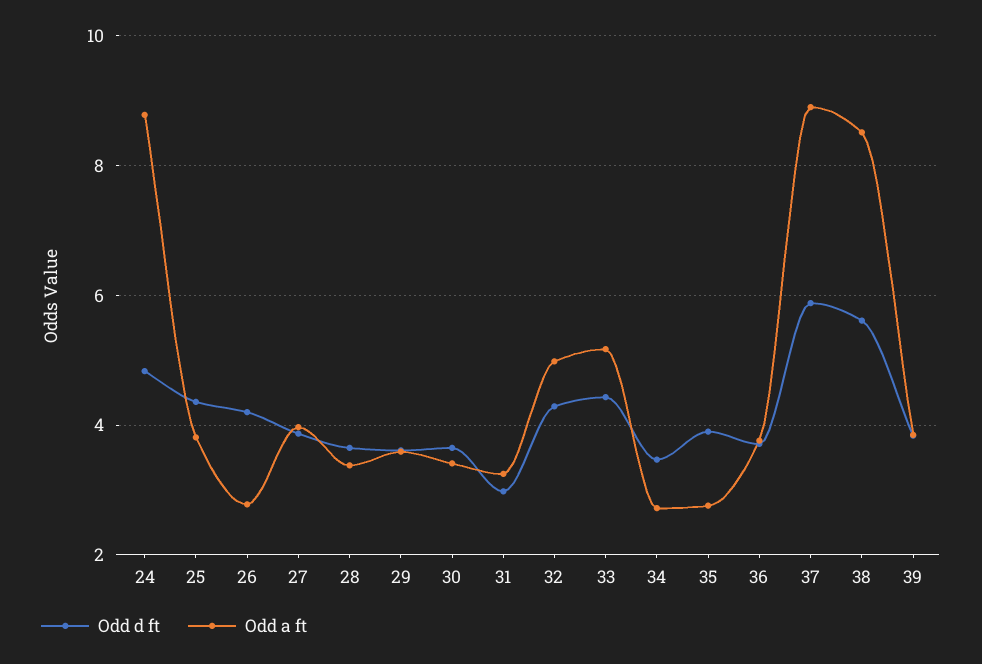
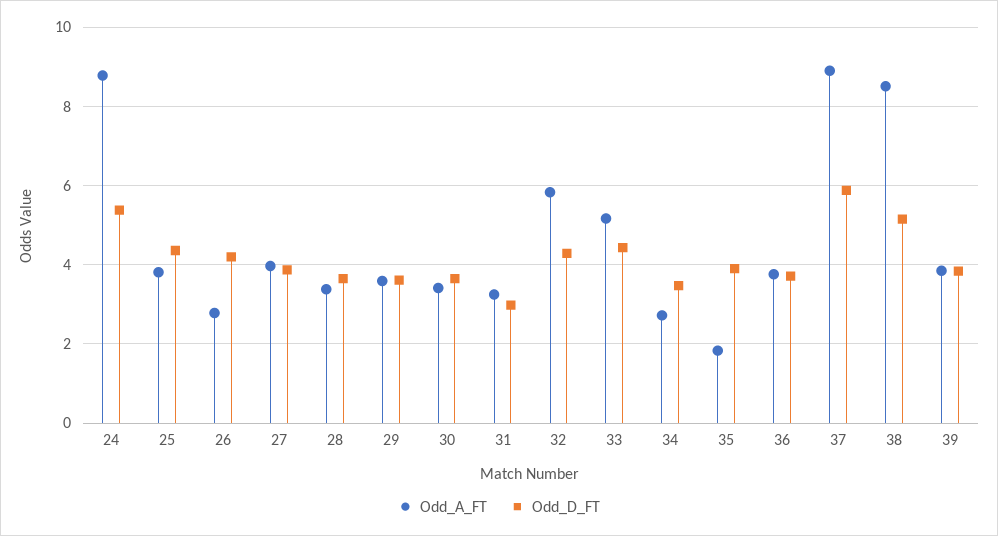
  {
    "Odd d ft": {
-     "24": 4.8,
+     "24": 5.4,
      "25": 4.4,
      "26": 4.2,
      "27": 3.8,
      "28": 3.6,
      "29": 3.6,
      "30": 3.6,
      "31": 3,
      "32": 4.2,
      "33": 4.4,
      "34": 3.4,
      "35": 4,
      "36": 3.8,
      "37": 5.8,
-     "38": 5.6,
+     "38": 5.2,
      "39": 3.8
    },
    "Odd a ft": {
      "24": 8.8,
      "25": 3.8,
      "26": 2.8,
      "27": 4,
      "28": 3.4,
      "29": 3.6,
      "30": 3.4,
      "31": 3.2,
-     "32": 5,
+     "32": 5.8,
      "33": 5.2,
      "34": 2.8,
-     "35": 2.8,
+     "35": 1.8,
      "36": 3.8,
      "37": 9,
      "38": 8.6,
      "39": 3.8
    }
  }

